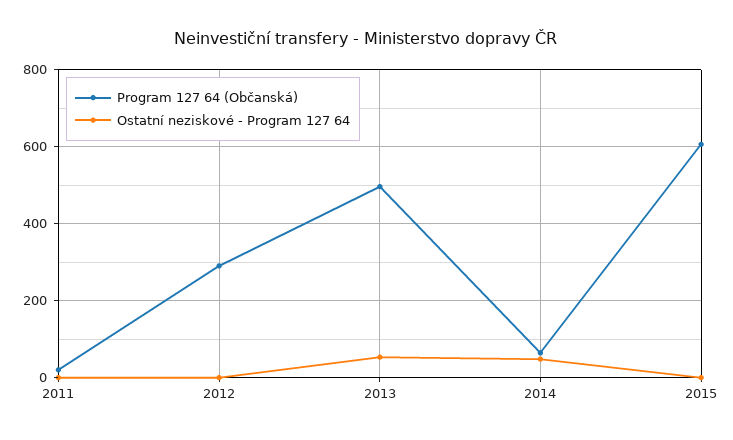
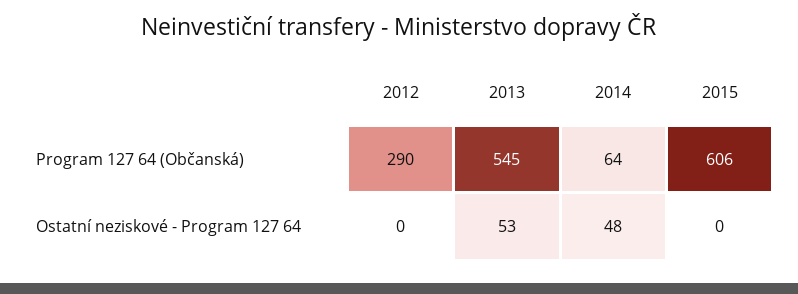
  {
    "Program 127 64 (Občanská)": {
-     "2011": 20,
      "2012": 290,
-     "2013": 500,
+     "2013": 545,
      "2014": 64,
      "2015": 606
    },
    "Ostatní neziskové - Program 127 64": {
-     "2011": 0,
      "2012": 0,
      "2013": 53,
      "2014": 48,
      "2015": 0
    }
  }

